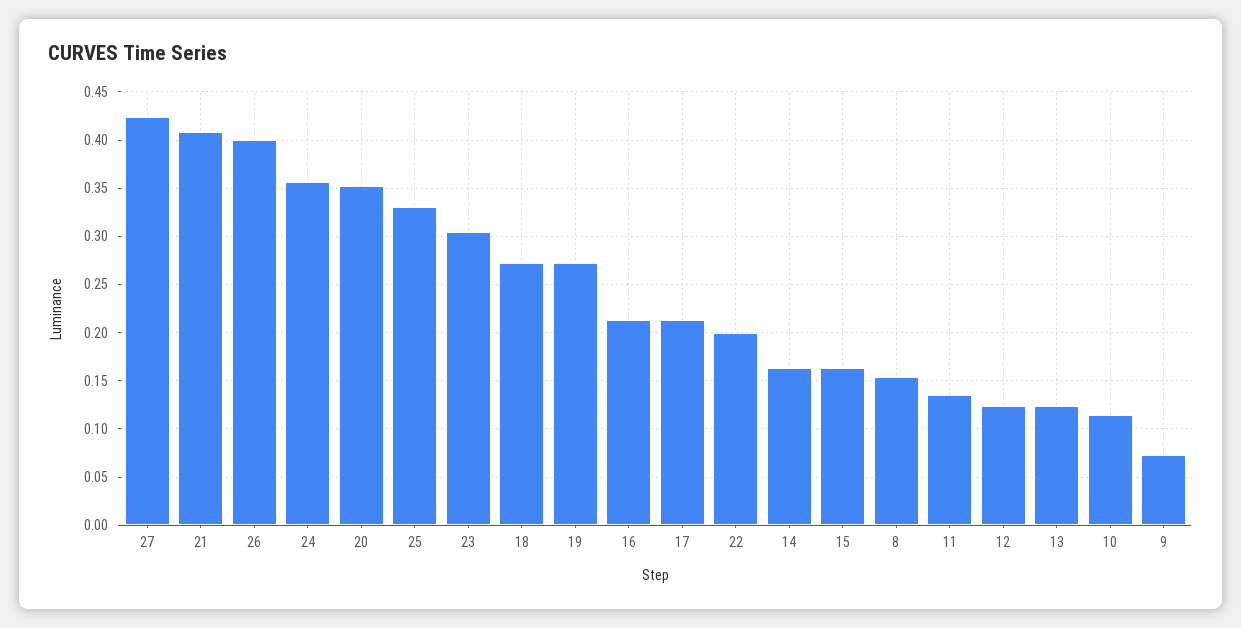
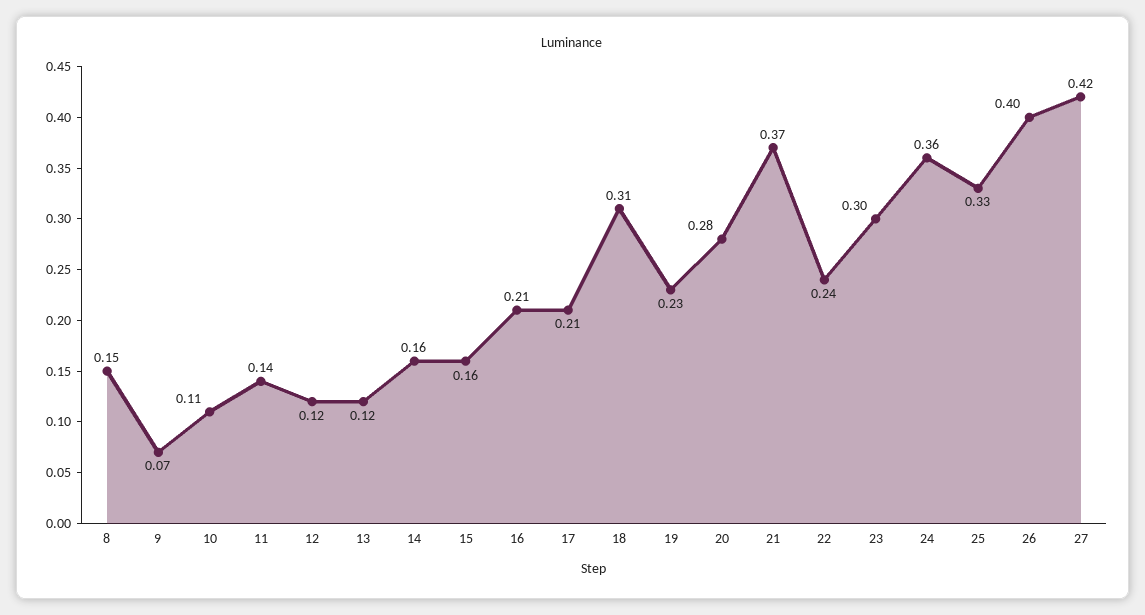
  {
    "27": 0.42,
-   "21": 0.41,
+   "21": 0.37,
    "26": 0.4,
    "24": 0.36,
-   "20": 0.35,
+   "20": 0.28,
    "25": 0.33,
    "23": 0.3,
-   "18": 0.27,
+   "18": 0.31,
-   "19": 0.27,
+   "19": 0.23,
    "16": 0.21,
    "17": 0.21,
-   "22": 0.2,
+   "22": 0.24,
    "14": 0.16,
    "15": 0.16,
    "8": 0.15,
    "11": 0.14,
    "12": 0.12,
    "13": 0.12,
    "10": 0.11,
    "9": 0.07
  }

